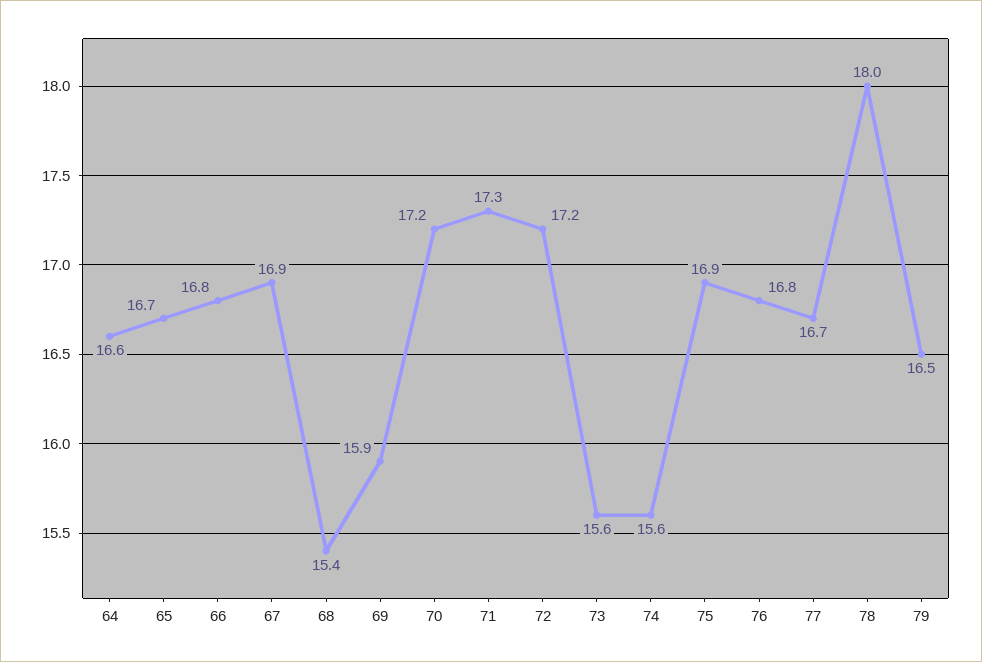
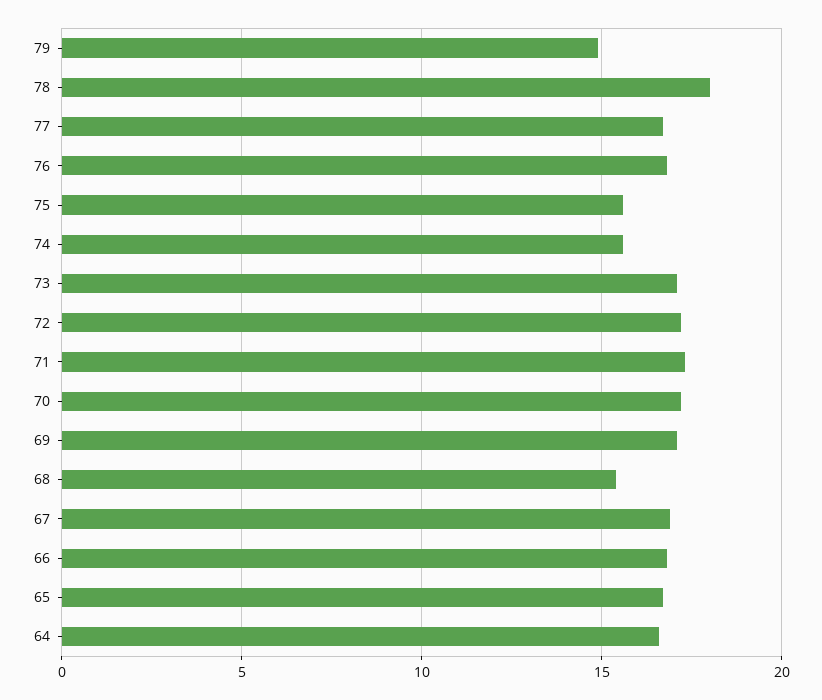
  {
    "64": 16.6,
    "65": 16.7,
    "66": 16.8,
    "67": 16.9,
    "68": 15.4,
-   "69": 15.9,
+   "69": 17,
    "70": 17.2,
    "71": 17.3,
    "72": 17.2,
-   "73": 15.6,
+   "73": 17,
    "74": 15.6,
-   "75": 16.9,
+   "75": 15.5,
    "76": 16.8,
    "77": 16.7,
    "78": 18,
-   "79": 16.5
+   "79": 15
  }

